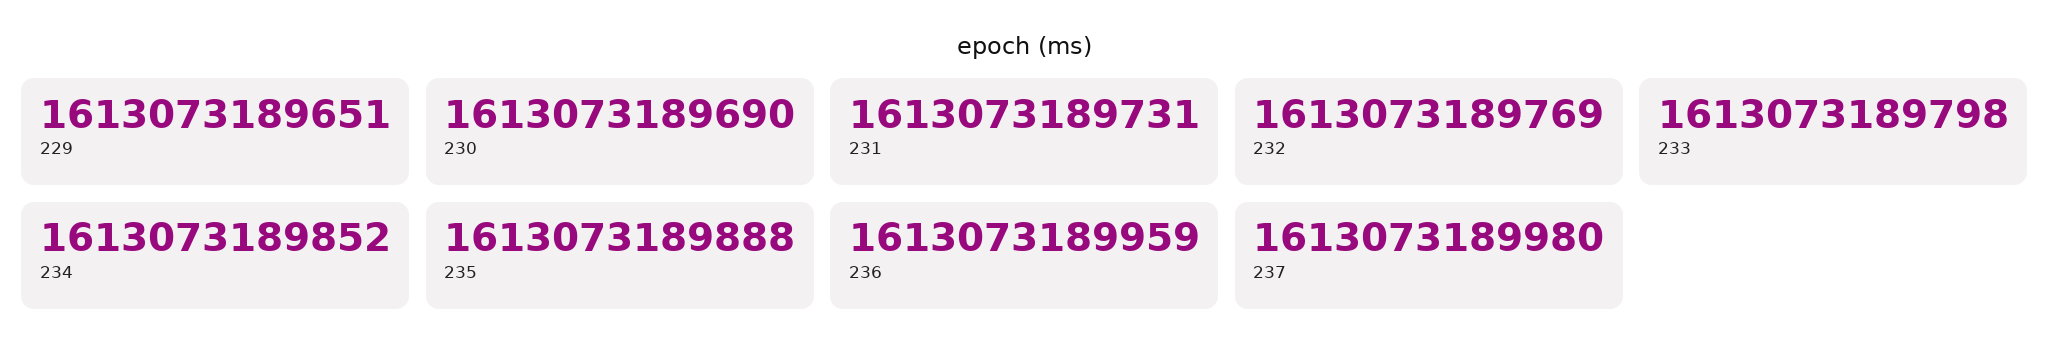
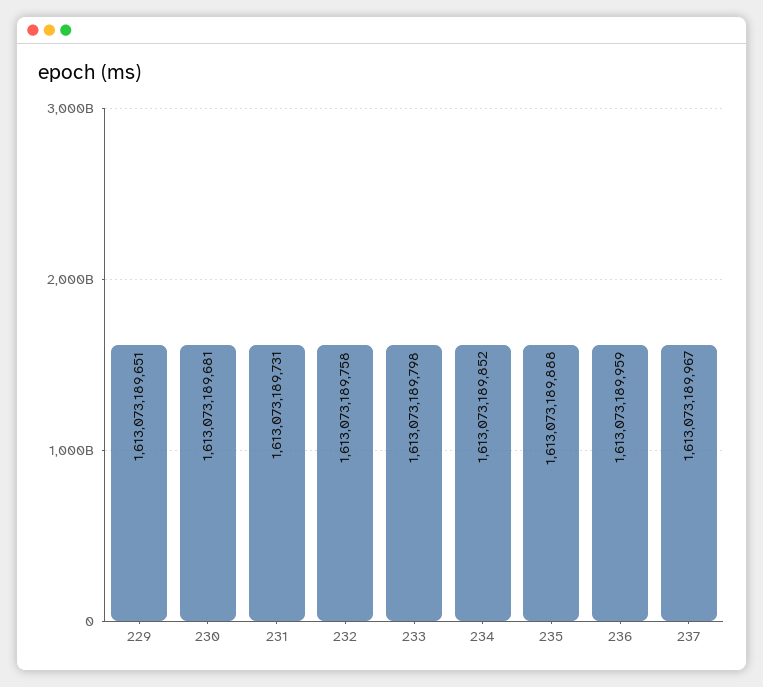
  {
    "229": 1613073189651,
-   "230": 1613073189690,
+   "230": 1613073189681,
    "231": 1613073189731,
-   "232": 1613073189769,
+   "232": 1613073189758,
    "233": 1613073189798,
    "234": 1613073189852,
    "235": 1613073189888,
    "236": 1613073189959,
-   "237": 1613073189980
+   "237": 1613073189967
  }

